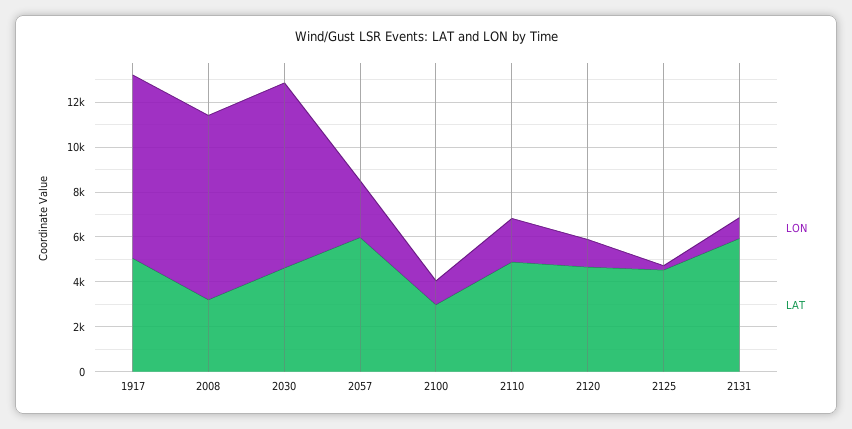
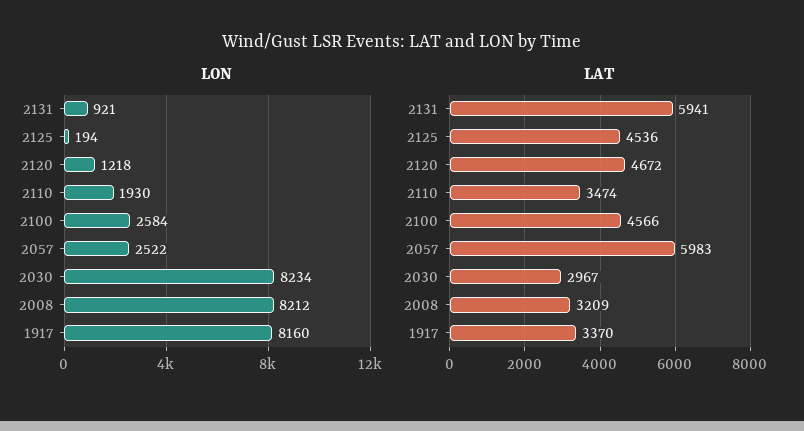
  {
    "LON": {
      "1917": 8160,
      "2008": 8212,
      "2030": 8234,
      "2057": 2522,
-     "2100": 1000,
+     "2100": 2584,
      "2110": 1930,
      "2120": 1218,
      "2125": 194,
      "2131": 921
    },
    "LAT": {
-     "1917": 5000,
+     "1917": 3370,
      "2008": 3209,
-     "2030": 4500,
+     "2030": 2967,
      "2057": 5983,
-     "2100": 3000,
+     "2100": 4566,
-     "2110": 5000,
+     "2110": 3474,
      "2120": 4672,
      "2125": 4536,
      "2131": 5941
    }
  }

